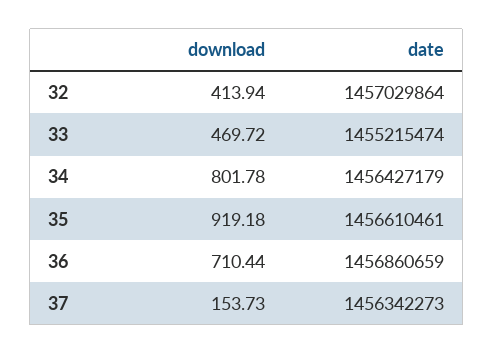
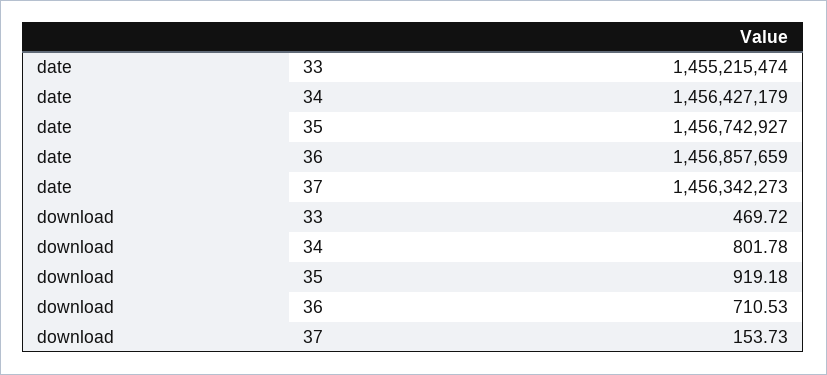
  {
    "download": {
-     "32": 413.94,
      "33": 469.72,
      "34": 801.78,
      "35": 919.18,
-     "36": 710.44,
+     "36": 710.53,
      "37": 153.73
    },
    "date": {
-     "32": 1457029864,
      "33": 1455215474,
      "34": 1456427179,
-     "35": 1456610461,
+     "35": 1456742927,
-     "36": 1456860659,
+     "36": 1456857659,
      "37": 1456342273
    }
  }

